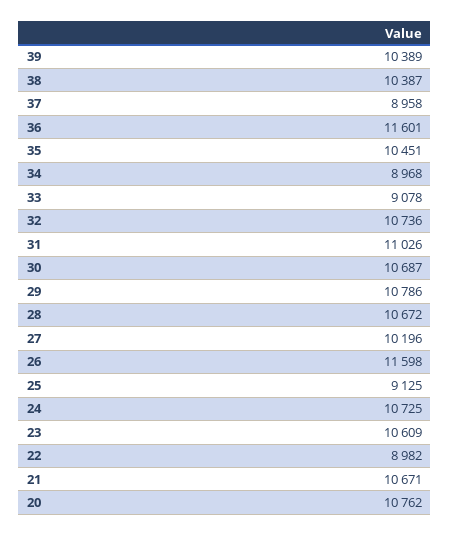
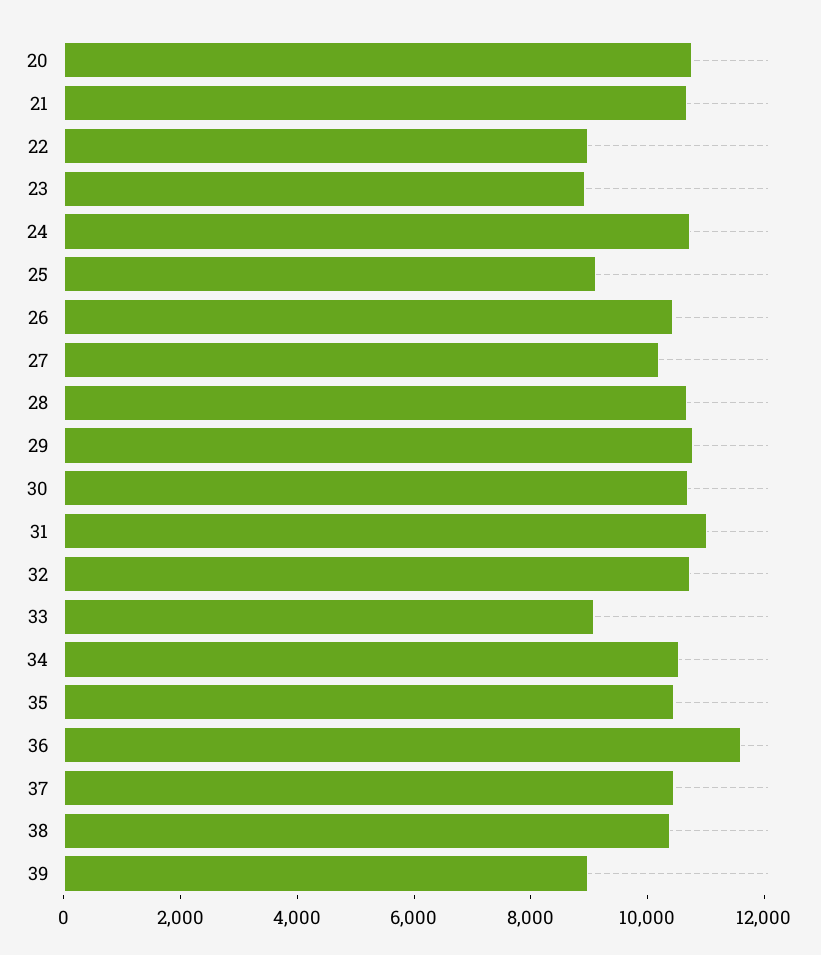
  {
-   "39": 10389,
+   "39": 9000,
    "38": 10387,
-   "37": 8958,
+   "37": 10500,
    "36": 11601,
    "35": 10451,
-   "34": 8968,
+   "34": 10500,
    "33": 9078,
    "32": 10736,
    "31": 11026,
    "30": 10687,
    "29": 10786,
    "28": 10672,
    "27": 10196,
-   "26": 11598,
+   "26": 10500,
    "25": 9125,
    "24": 10725,
-   "23": 10609,
+   "23": 9000,
    "22": 8982,
    "21": 10671,
    "20": 10762
  }

